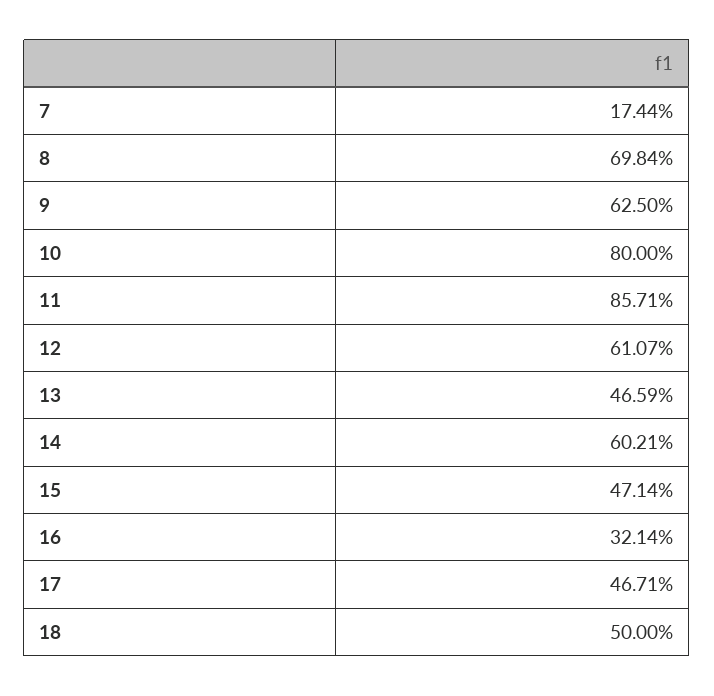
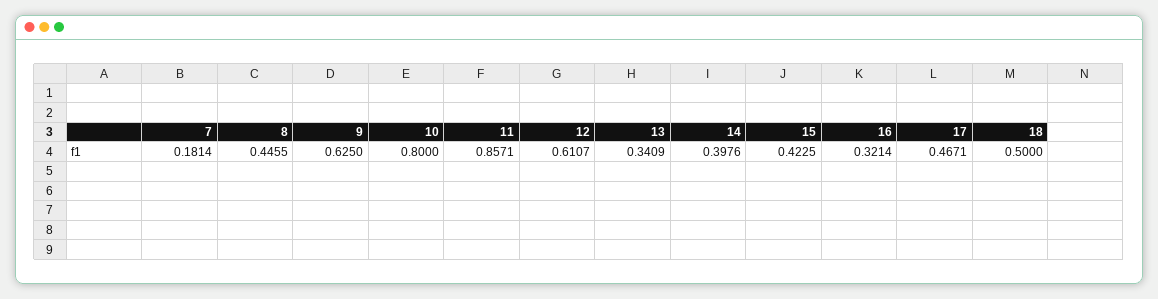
  {
-   "7": 0.1744,
+   "7": 0.1814,
-   "8": 0.6984,
+   "8": 0.4455,
    "9": 0.625,
    "10": 0.8,
    "11": 0.8571,
    "12": 0.6107,
-   "13": 0.4659,
+   "13": 0.3409,
-   "14": 0.6021,
+   "14": 0.3976,
-   "15": 0.4714,
+   "15": 0.4225,
    "16": 0.3214,
    "17": 0.4671,
    "18": 0.5
  }

